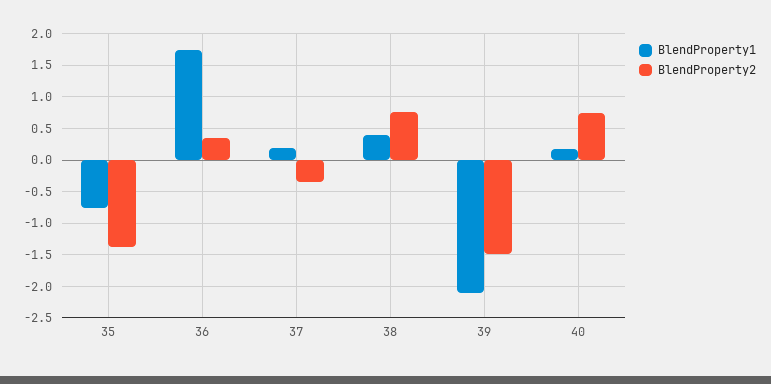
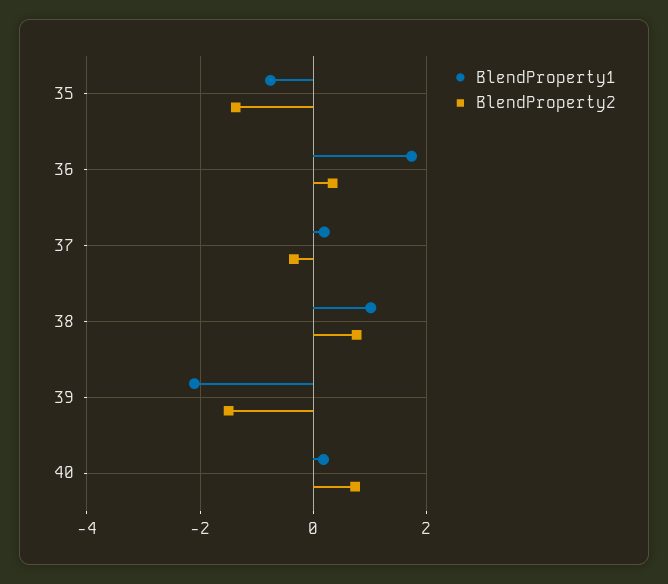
  {
    "BlendProperty1": {
      "35": -0.8,
      "36": 1.7,
      "37": 0.2,
-     "38": 0.4,
+     "38": 1,
      "39": -2.1,
      "40": 0.2
    },
    "BlendProperty2": {
      "35": -1.4,
      "36": 0.3,
      "37": -0.3,
      "38": 0.8,
      "39": -1.5,
      "40": 0.7
    }
  }

